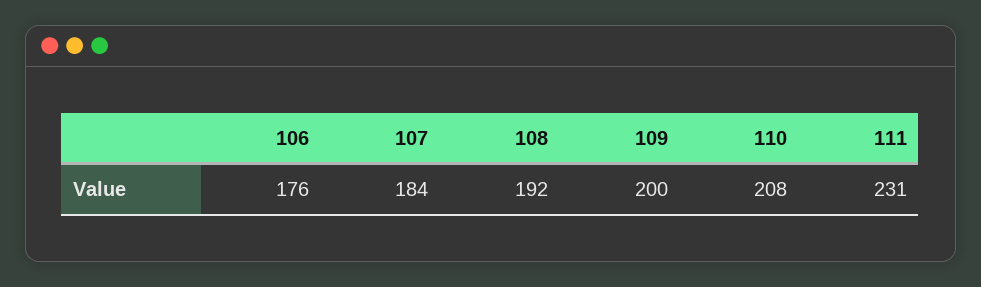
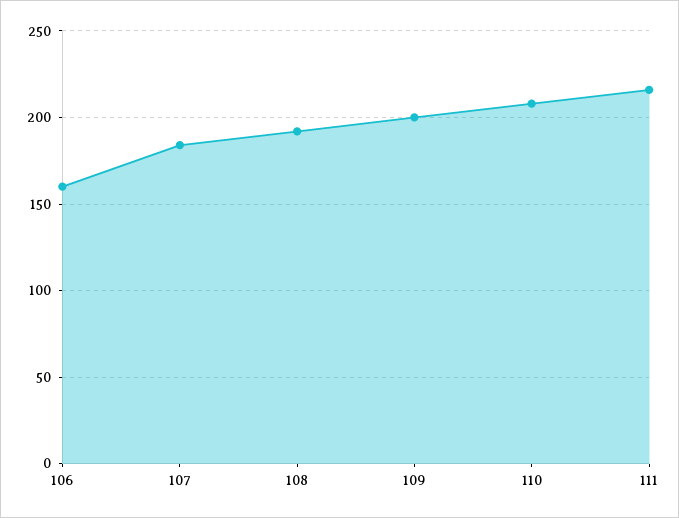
  {
-   "106": 176,
+   "106": 160,
    "107": 184,
    "108": 192,
    "109": 200,
    "110": 208,
-   "111": 231
+   "111": 215
  }

